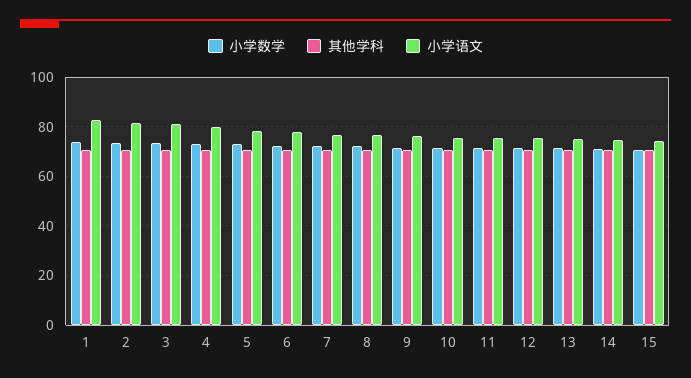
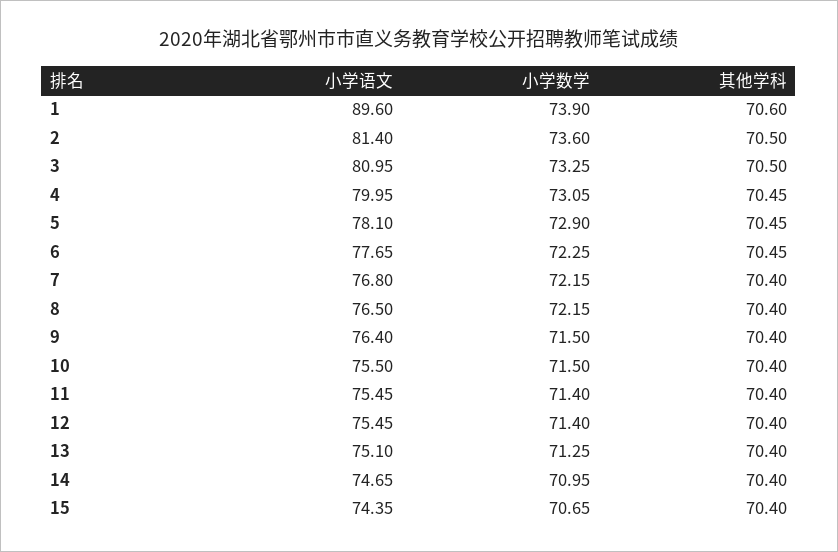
  {
    "小学数学": {
      "1": 73.9,
      "2": 73.6,
      "3": 73.25,
      "4": 73.05,
      "5": 72.9,
      "6": 72.25,
      "7": 72.15,
      "8": 72.15,
      "9": 71.5,
      "10": 71.5,
      "11": 71.4,
      "12": 71.4,
      "13": 71.25,
      "14": 70.95,
      "15": 70.65
    },
    "其他学科": {
      "1": 70.6,
      "2": 70.5,
      "3": 70.5,
      "4": 70.45,
      "5": 70.45,
      "6": 70.45,
      "7": 70.4,
      "8": 70.4,
      "9": 70.4,
      "10": 70.4,
      "11": 70.4,
      "12": 70.4,
      "13": 70.4,
      "14": 70.4,
      "15": 70.4
    },
    "小学语文": {
-     "1": 82.5,
+     "1": 89.6,
      "2": 81.4,
      "3": 80.95,
      "4": 79.95,
      "5": 78.1,
      "6": 77.65,
      "7": 76.8,
      "8": 76.5,
      "9": 76.4,
      "10": 75.5,
      "11": 75.45,
      "12": 75.45,
      "13": 75.1,
      "14": 74.65,
      "15": 74.35
    }
  }

